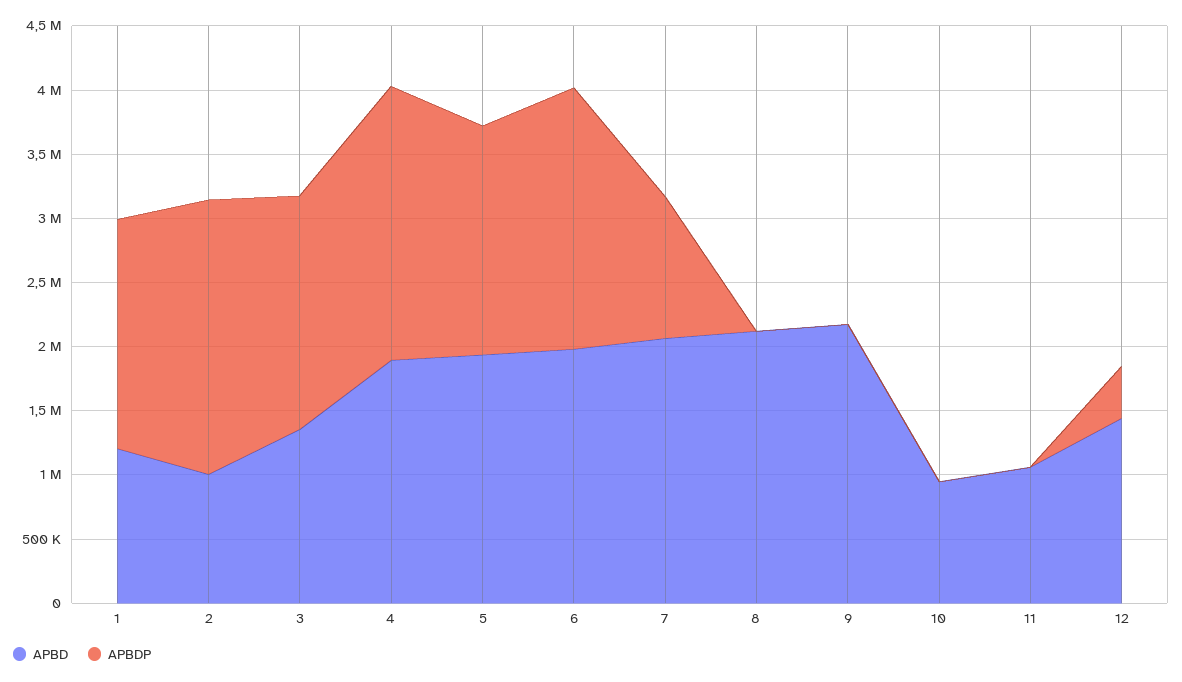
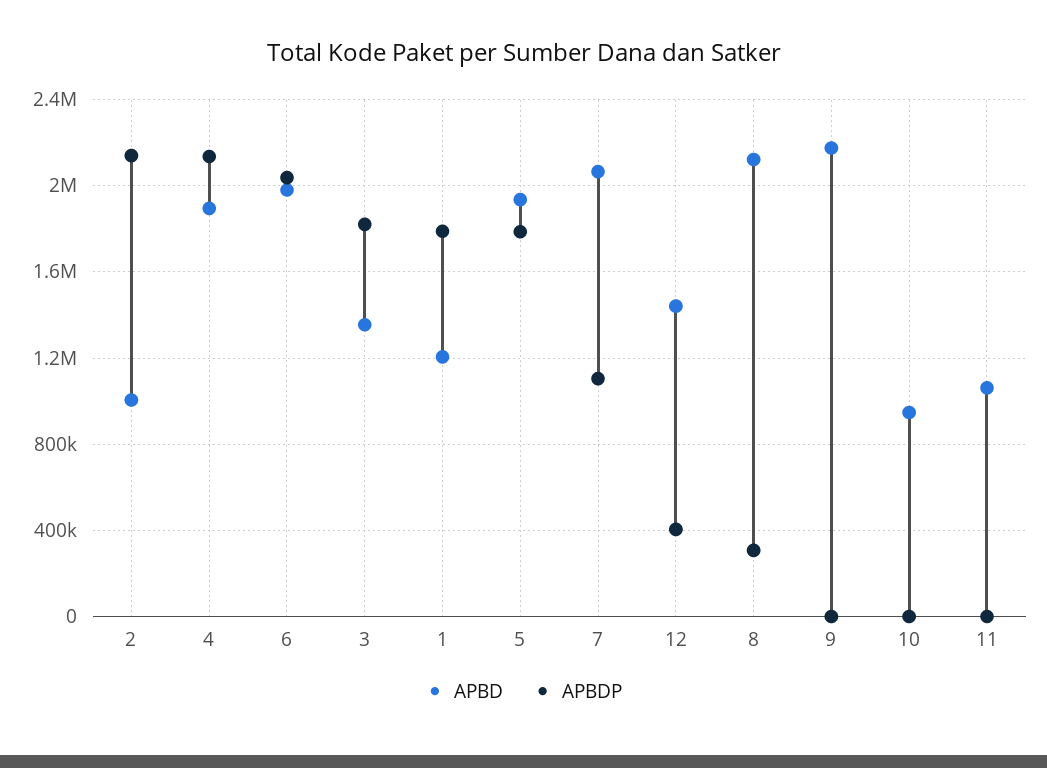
  {
    "APBD": {
      "1": 1200000,
      "2": 1000000,
      "3": 1350000,
      "4": 1900000,
      "5": 1950000,
      "6": 2000000,
      "7": 2050000,
      "8": 2100000,
      "9": 2150000,
      "10": 950000,
      "11": 1050000,
      "12": 1450000
    },
    "APBDP": {
      "1": 1800000,
      "2": 2150000,
      "3": 1800000,
      "4": 2150000,
      "5": 1800000,
      "6": 2050000,
      "7": 1100000,
-     "8": 0,
+     "8": 300000,
      "9": 0,
      "10": 0,
      "11": 0,
      "12": 400000
    }
  }

